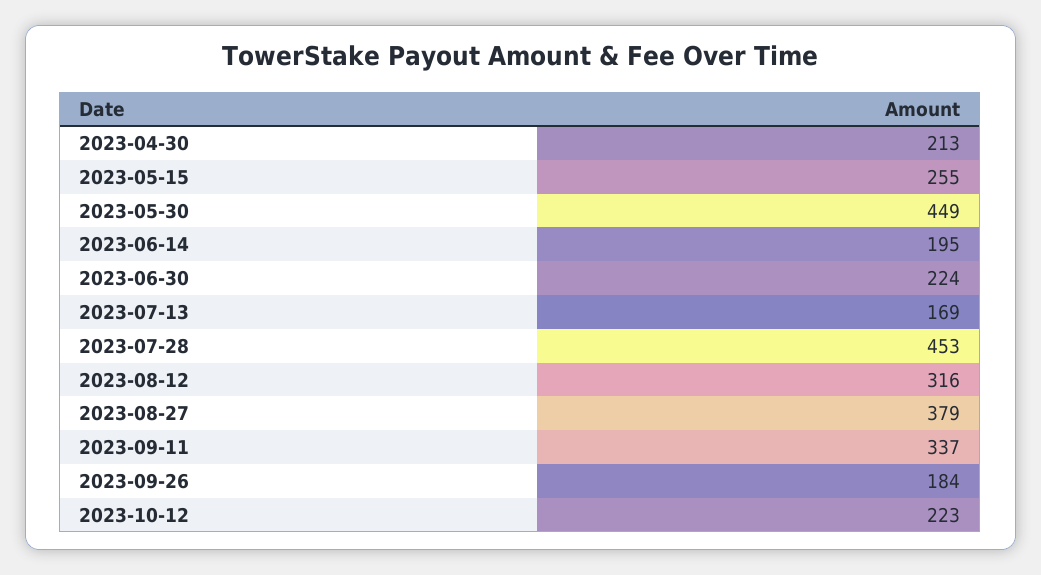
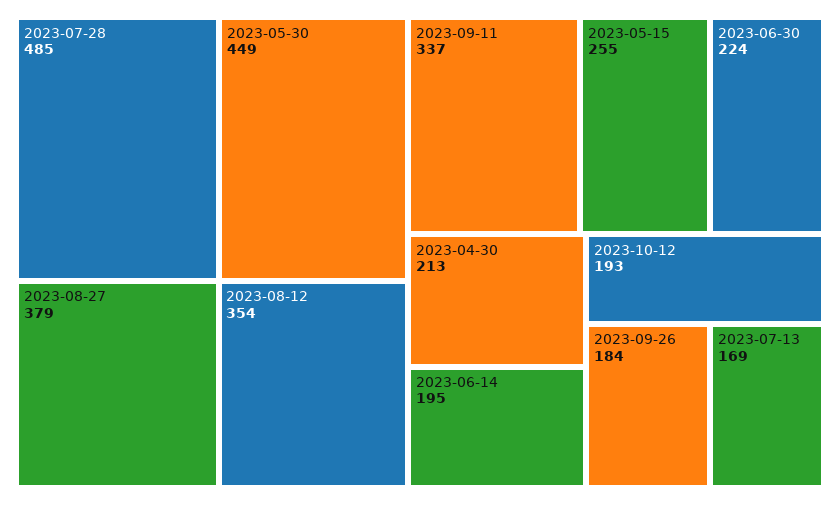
  {
    "2023-04-30": 213,
    "2023-05-15": 255,
    "2023-05-30": 449,
    "2023-06-14": 195,
    "2023-06-30": 224,
    "2023-07-13": 169,
-   "2023-07-28": 453,
+   "2023-07-28": 485,
-   "2023-08-12": 316,
+   "2023-08-12": 354,
    "2023-08-27": 379,
    "2023-09-11": 337,
    "2023-09-26": 184,
-   "2023-10-12": 223
+   "2023-10-12": 193
  }

